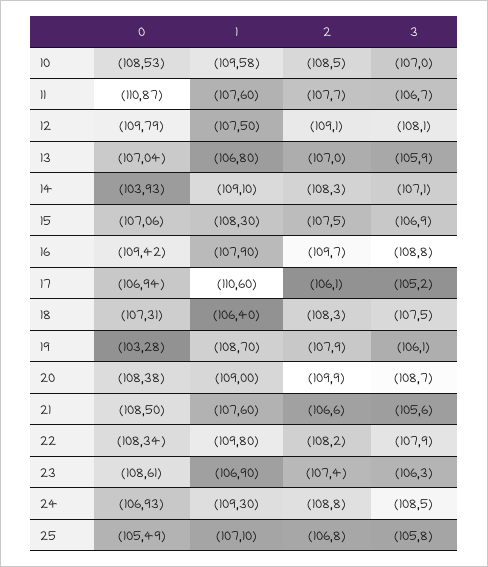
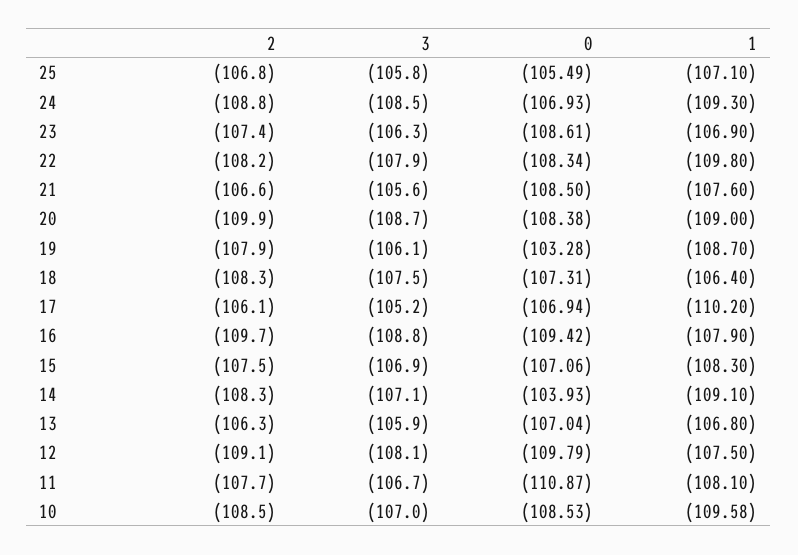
  {
    "0": {
      "10": -108.53,
      "11": -110.87,
      "12": -109.79,
      "13": -107.04,
      "14": -103.93,
      "15": -107.06,
      "16": -109.42,
      "17": -106.94,
      "18": -107.31,
      "19": -103.28,
      "20": -108.38,
      "21": -108.5,
      "22": -108.34,
      "23": -108.61,
      "24": -106.93,
      "25": -105.49
    },
    "1": {
      "10": -109.58,
-     "11": -107.6,
+     "11": -108.1,
      "12": -107.5,
      "13": -106.8,
      "14": -109.1,
      "15": -108.3,
      "16": -107.9,
-     "17": -110.6,
+     "17": -110.2,
      "18": -106.4,
      "19": -108.7,
      "20": -109,
      "21": -107.6,
      "22": -109.8,
      "23": -106.9,
      "24": -109.3,
      "25": -107.1
    },
    "2": {
      "10": -108.5,
      "11": -107.7,
      "12": -109.1,
-     "13": -107,
+     "13": -106.3,
      "14": -108.3,
      "15": -107.5,
      "16": -109.7,
      "17": -106.1,
      "18": -108.3,
      "19": -107.9,
      "20": -109.9,
      "21": -106.6,
      "22": -108.2,
      "23": -107.4,
      "24": -108.8,
      "25": -106.8
    },
    "3": {
      "10": -107,
      "11": -106.7,
      "12": -108.1,
      "13": -105.9,
      "14": -107.1,
      "15": -106.9,
      "16": -108.8,
      "17": -105.2,
      "18": -107.5,
      "19": -106.1,
      "20": -108.7,
      "21": -105.6,
      "22": -107.9,
      "23": -106.3,
      "24": -108.5,
      "25": -105.8
    }
  }

